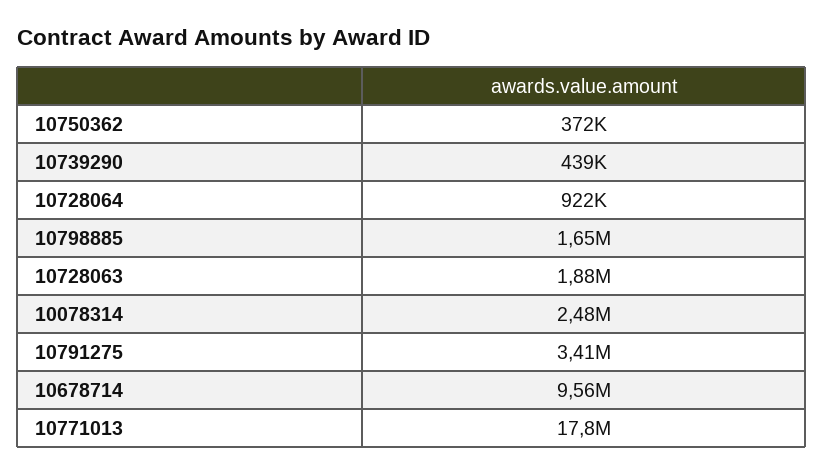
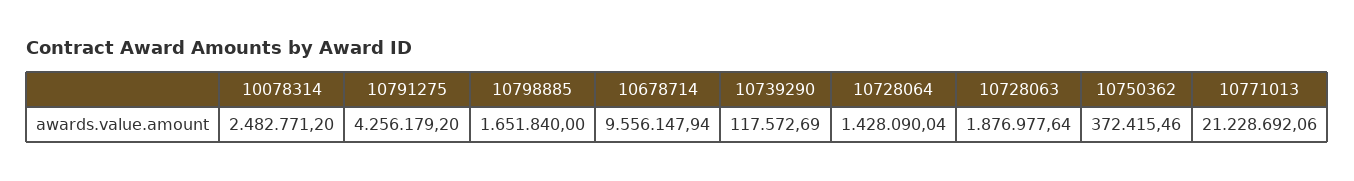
  {
    "10750362": 372415.46,
-   "10739290": 439000,
+   "10739290": 117572.69,
-   "10728064": 922000,
+   "10728064": 1428090.04,
    "10798885": 1651840,
    "10728063": 1876977.64,
    "10078314": 2482771.2,
-   "10791275": 3410000,
+   "10791275": 4256179.2,
    "10678714": 9556147.94,
-   "10771013": 17800000
+   "10771013": 21228692.06
  }

